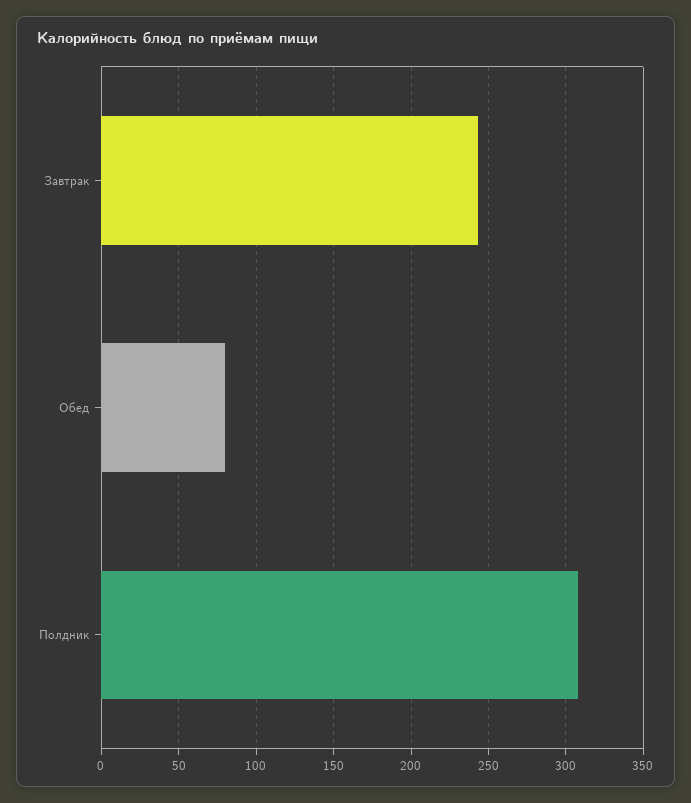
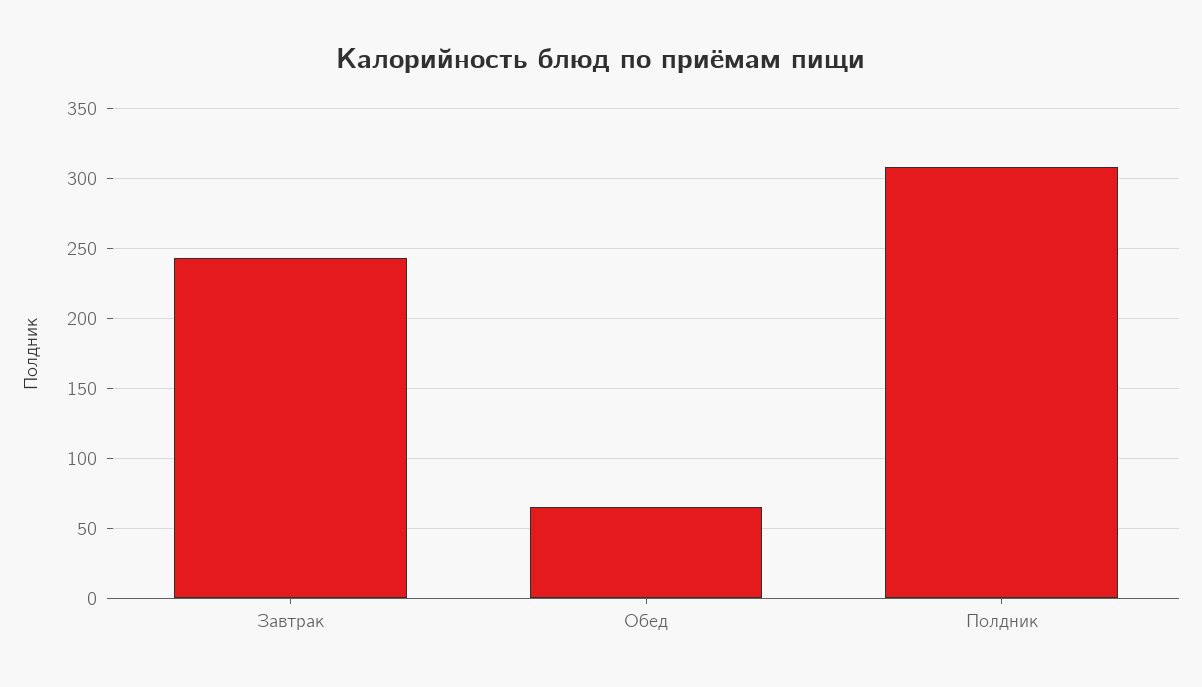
  {
    "Завтрак": 245,
-   "Обед": 80,
+   "Обед": 65,
    "Полдник": 310
  }

